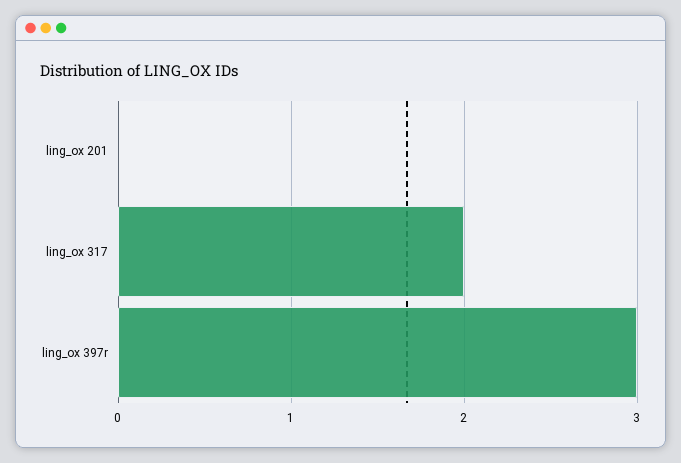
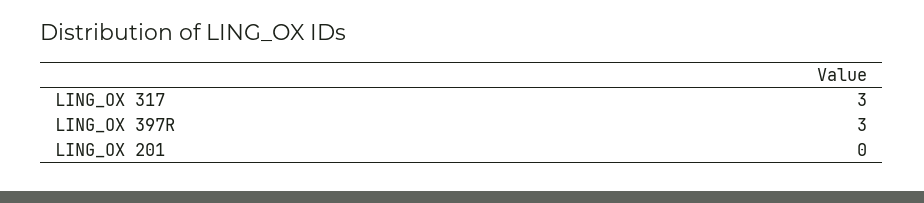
  {
    "ling_ox 201": 0,
-   "ling_ox 317": 2,
+   "ling_ox 317": 3,
    "ling_ox 397r": 3
  }

